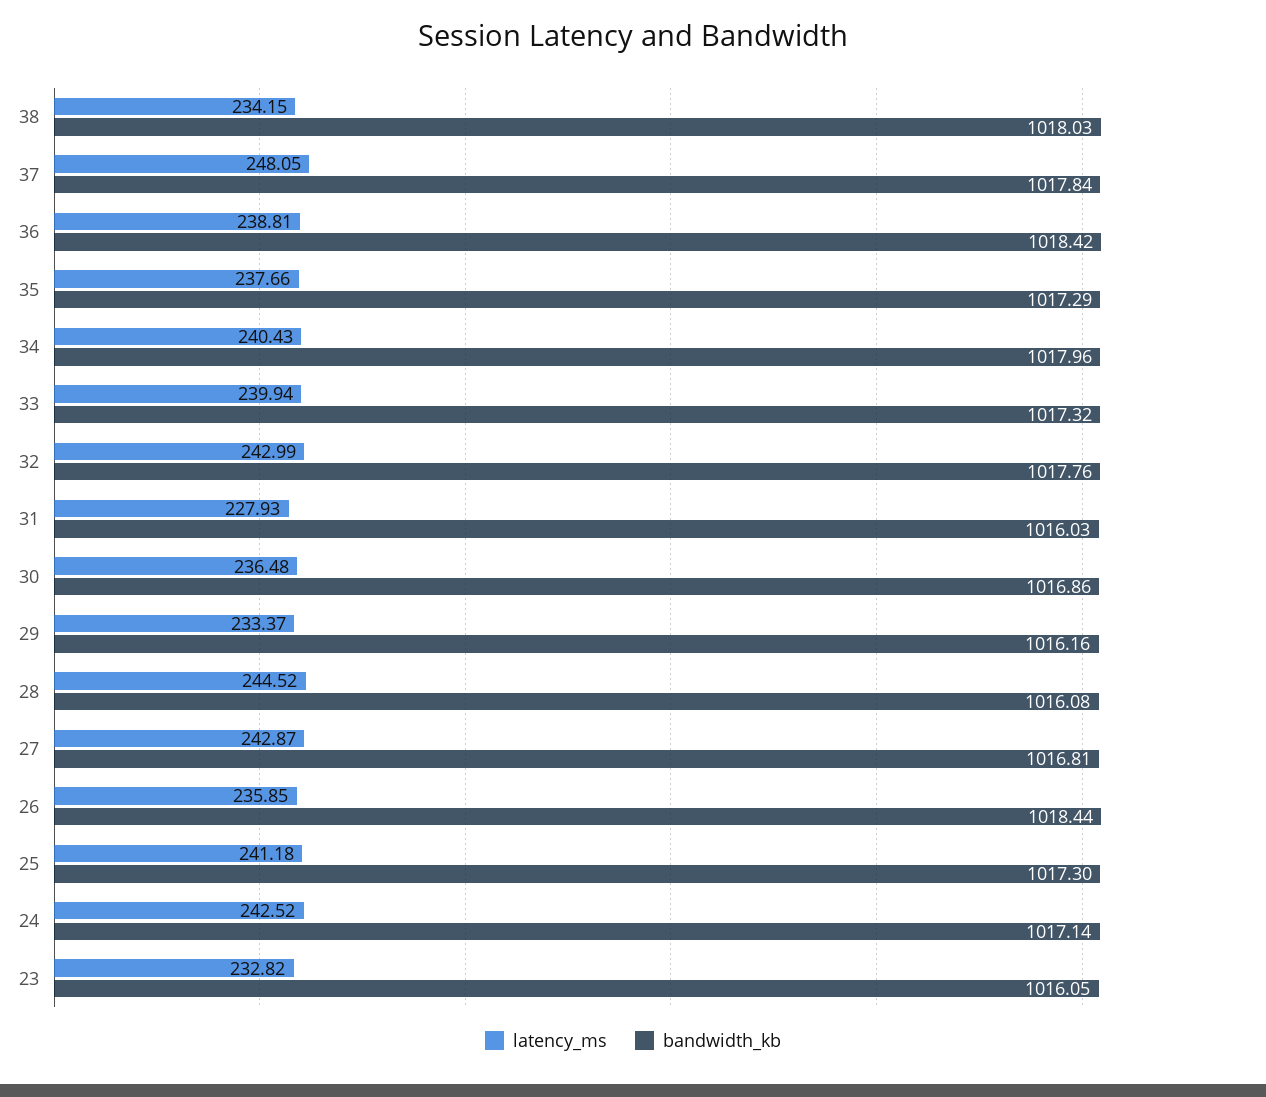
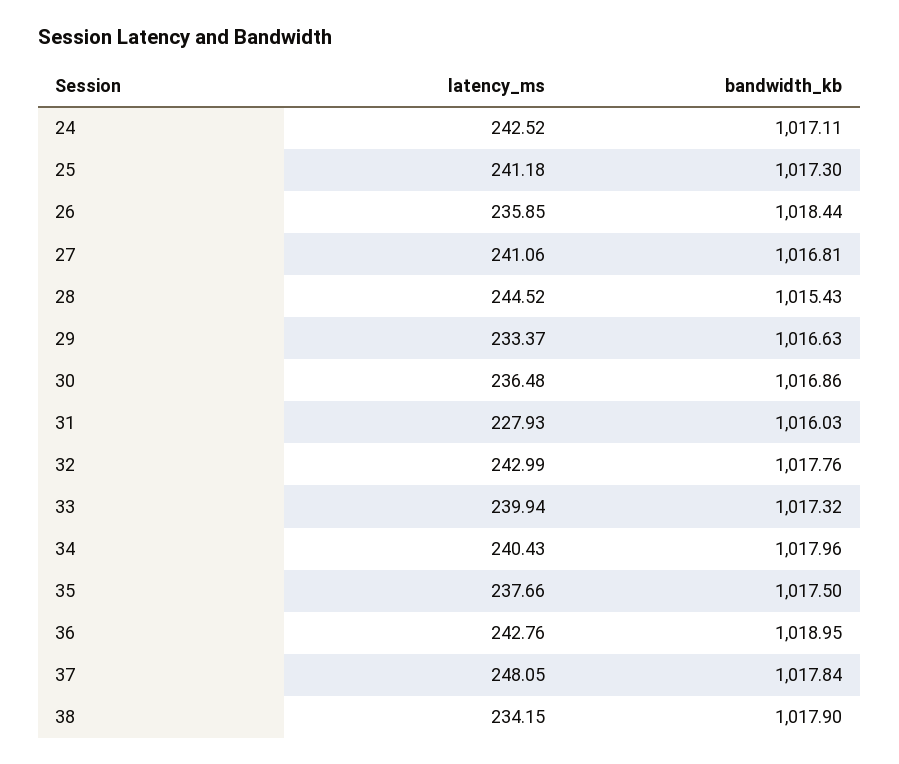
  {
    "latency_ms": {
      "38": 234.15,
      "37": 248.05,
-     "36": 238.81,
+     "36": 242.76,
      "35": 237.66,
      "34": 240.43,
      "33": 239.94,
      "32": 242.99,
      "31": 227.93,
      "30": 236.48,
      "29": 233.37,
      "28": 244.52,
-     "27": 242.87,
+     "27": 241.06,
      "26": 235.85,
      "25": 241.18,
-     "24": 242.52,
+     "24": 242.52
-     "23": 232.82
    },
    "bandwidth_kb": {
-     "38": 1018.03,
+     "38": 1017.9,
      "37": 1017.84,
-     "36": 1018.42,
+     "36": 1018.95,
-     "35": 1017.29,
+     "35": 1017.5,
      "34": 1017.96,
      "33": 1017.32,
      "32": 1017.76,
      "31": 1016.03,
      "30": 1016.86,
-     "29": 1016.16,
+     "29": 1016.63,
-     "28": 1016.08,
+     "28": 1015.43,
      "27": 1016.81,
      "26": 1018.44,
      "25": 1017.3,
-     "24": 1017.14,
+     "24": 1017.11
-     "23": 1016.05
    }
  }

